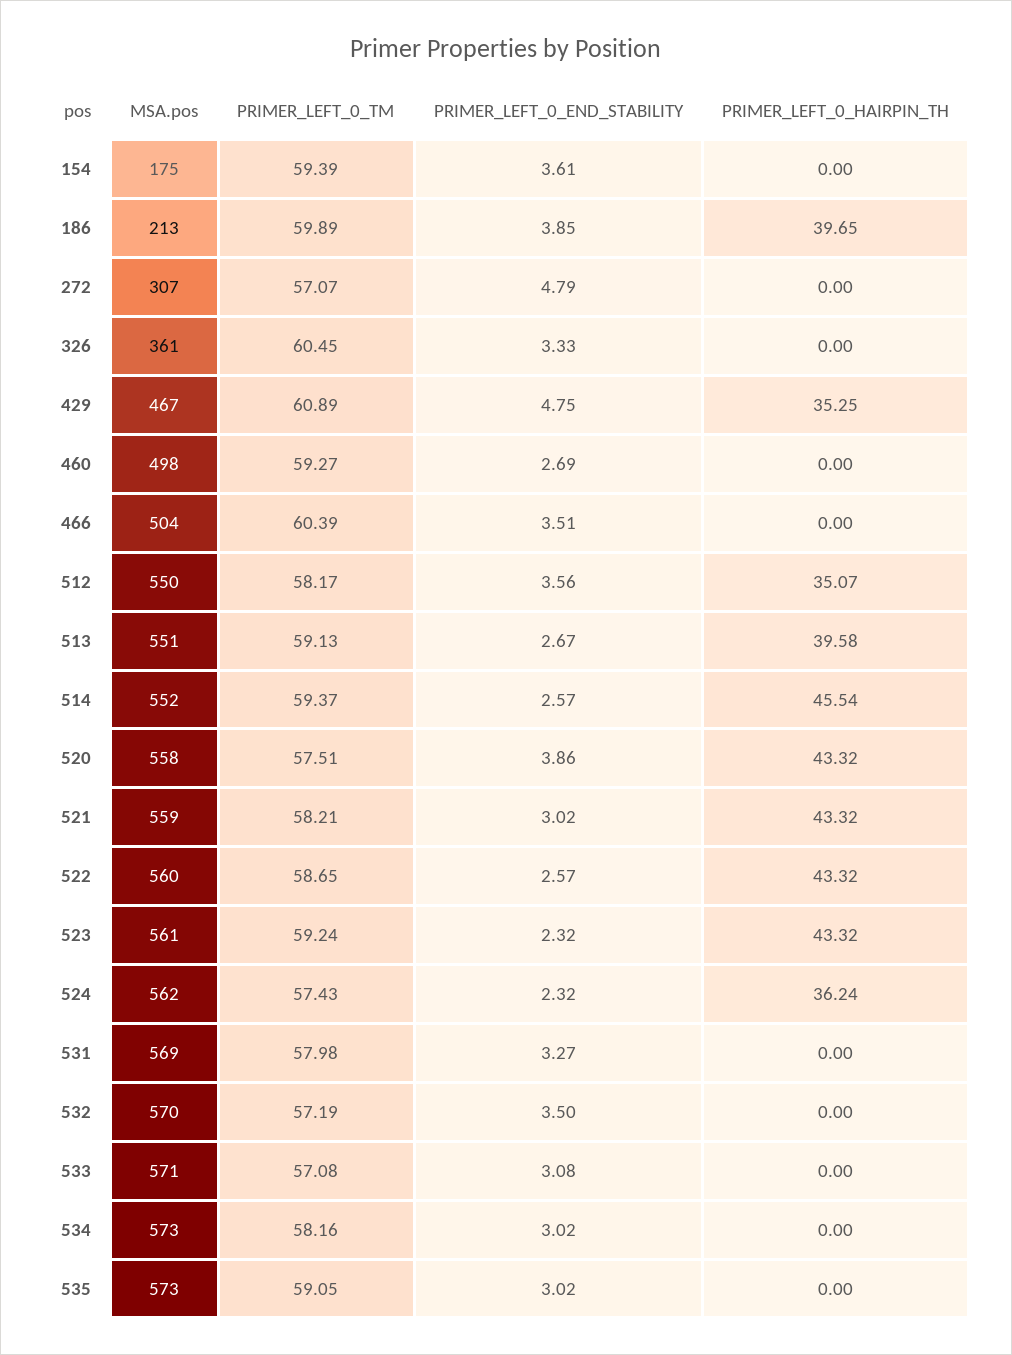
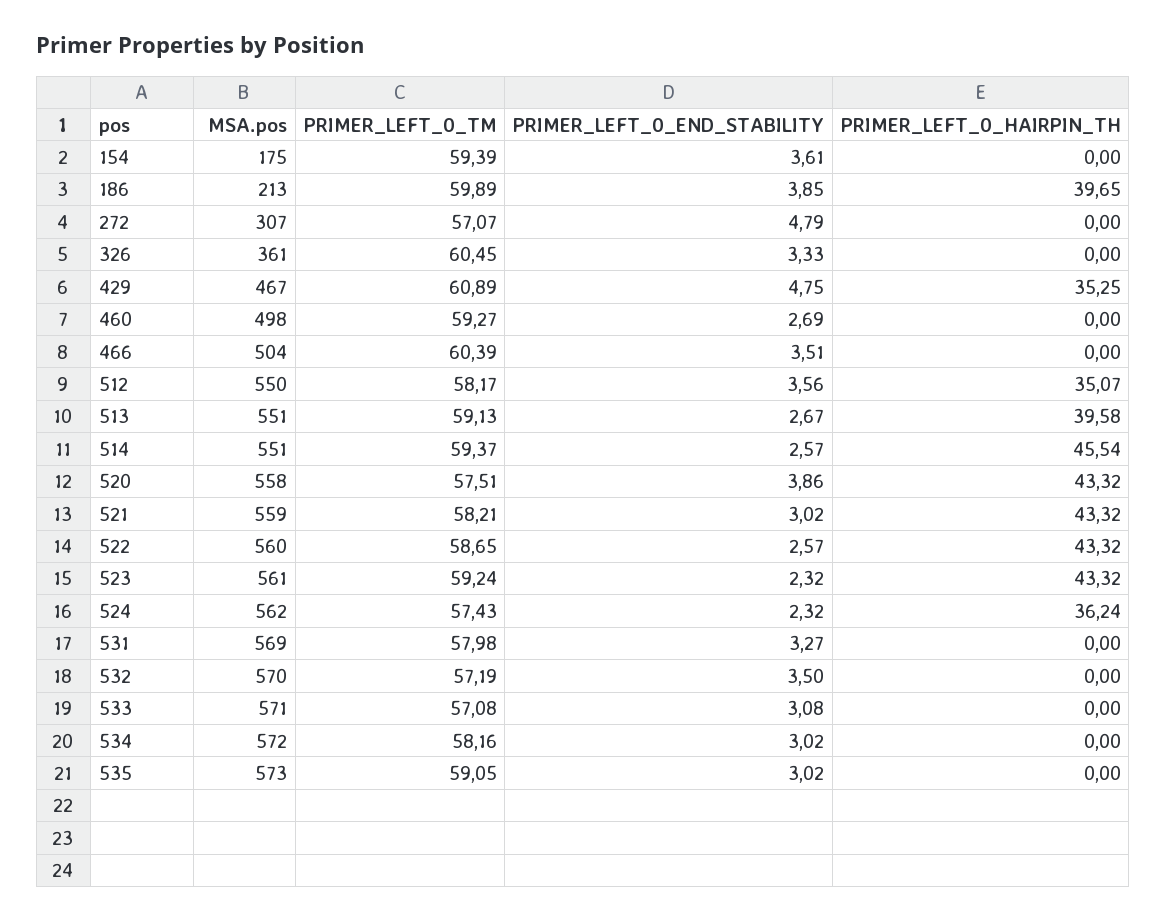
  {
    "MSA.pos": {
      "154": 175,
      "186": 213,
      "272": 307,
      "326": 361,
      "429": 467,
      "460": 498,
      "466": 504,
      "512": 550,
      "513": 551,
-     "514": 552,
+     "514": 551,
      "520": 558,
      "521": 559,
      "522": 560,
      "523": 561,
      "524": 562,
      "531": 569,
      "532": 570,
      "533": 571,
-     "534": 573,
+     "534": 572,
      "535": 573
    },
    "PRIMER_LEFT_0_TM": {
      "154": 59.39,
      "186": 59.89,
      "272": 57.07,
      "326": 60.45,
      "429": 60.89,
      "460": 59.27,
      "466": 60.39,
      "512": 58.17,
      "513": 59.13,
      "514": 59.37,
      "520": 57.51,
      "521": 58.21,
      "522": 58.65,
      "523": 59.24,
      "524": 57.43,
      "531": 57.98,
      "532": 57.19,
      "533": 57.08,
      "534": 58.16,
      "535": 59.05
    },
    "PRIMER_LEFT_0_END_STABILITY": {
      "154": 3.61,
      "186": 3.85,
      "272": 4.79,
      "326": 3.33,
      "429": 4.75,
      "460": 2.69,
      "466": 3.51,
      "512": 3.56,
      "513": 2.67,
      "514": 2.57,
      "520": 3.86,
      "521": 3.02,
      "522": 2.57,
      "523": 2.32,
      "524": 2.32,
      "531": 3.27,
      "532": 3.5,
      "533": 3.08,
      "534": 3.02,
      "535": 3.02
    },
    "PRIMER_LEFT_0_HAIRPIN_TH": {
      "154": 0,
      "186": 39.65,
      "272": 0,
      "326": 0,
      "429": 35.25,
      "460": 0,
      "466": 0,
      "512": 35.07,
      "513": 39.58,
      "514": 45.54,
      "520": 43.32,
      "521": 43.32,
      "522": 43.32,
      "523": 43.32,
      "524": 36.24,
      "531": 0,
      "532": 0,
      "533": 0,
      "534": 0,
      "535": 0
    }
  }

